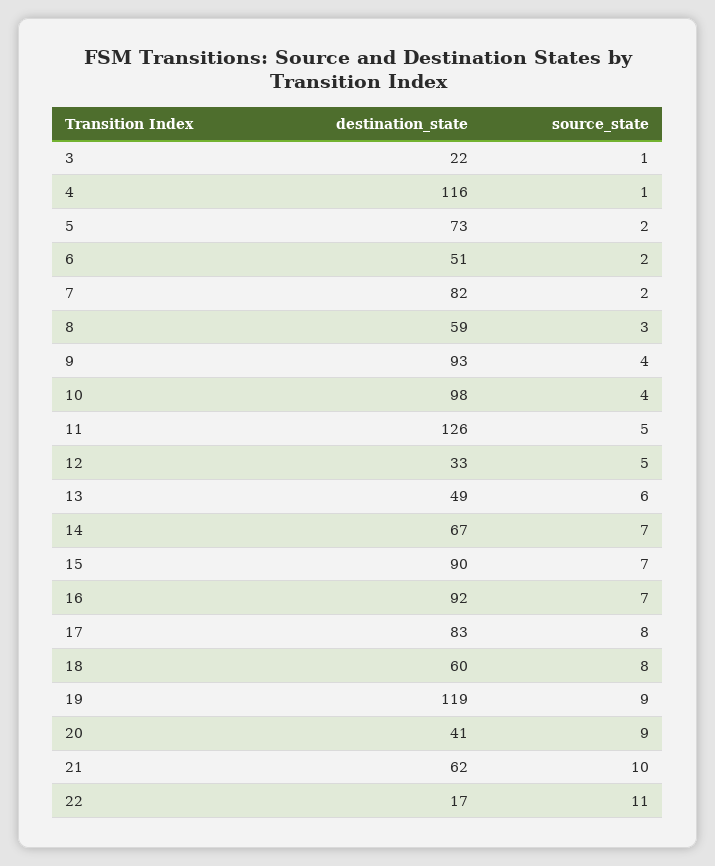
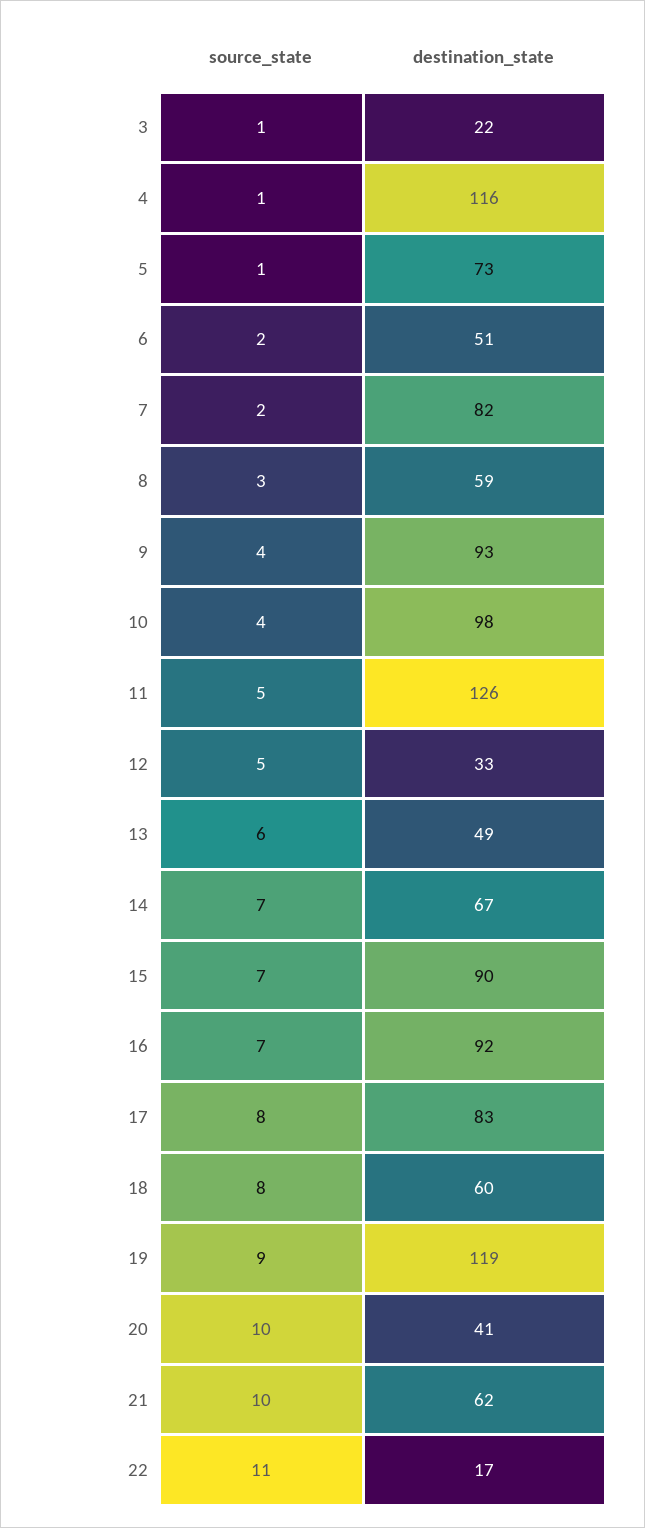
  {
    "destination_state": {
      "3": 22,
      "4": 116,
      "5": 73,
      "6": 51,
      "7": 82,
      "8": 59,
      "9": 93,
      "10": 98,
      "11": 126,
      "12": 33,
      "13": 49,
      "14": 67,
      "15": 90,
      "16": 92,
      "17": 83,
      "18": 60,
      "19": 119,
      "20": 41,
      "21": 62,
      "22": 17
    },
    "source_state": {
      "3": 1,
      "4": 1,
-     "5": 2,
+     "5": 1,
      "6": 2,
      "7": 2,
      "8": 3,
      "9": 4,
      "10": 4,
      "11": 5,
      "12": 5,
      "13": 6,
      "14": 7,
      "15": 7,
      "16": 7,
      "17": 8,
      "18": 8,
      "19": 9,
-     "20": 9,
+     "20": 10,
      "21": 10,
      "22": 11
    }
  }

